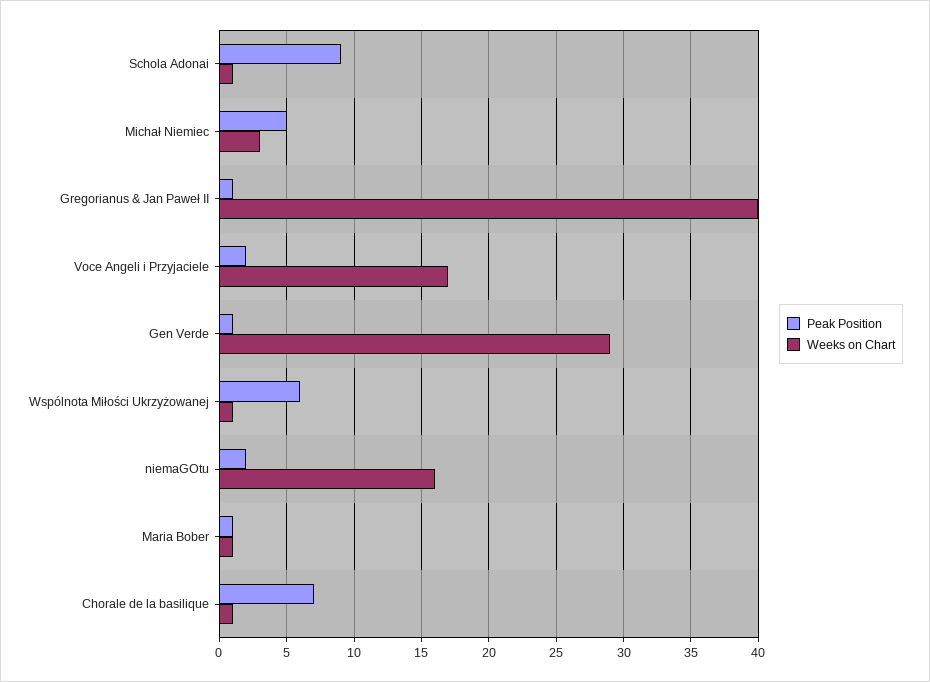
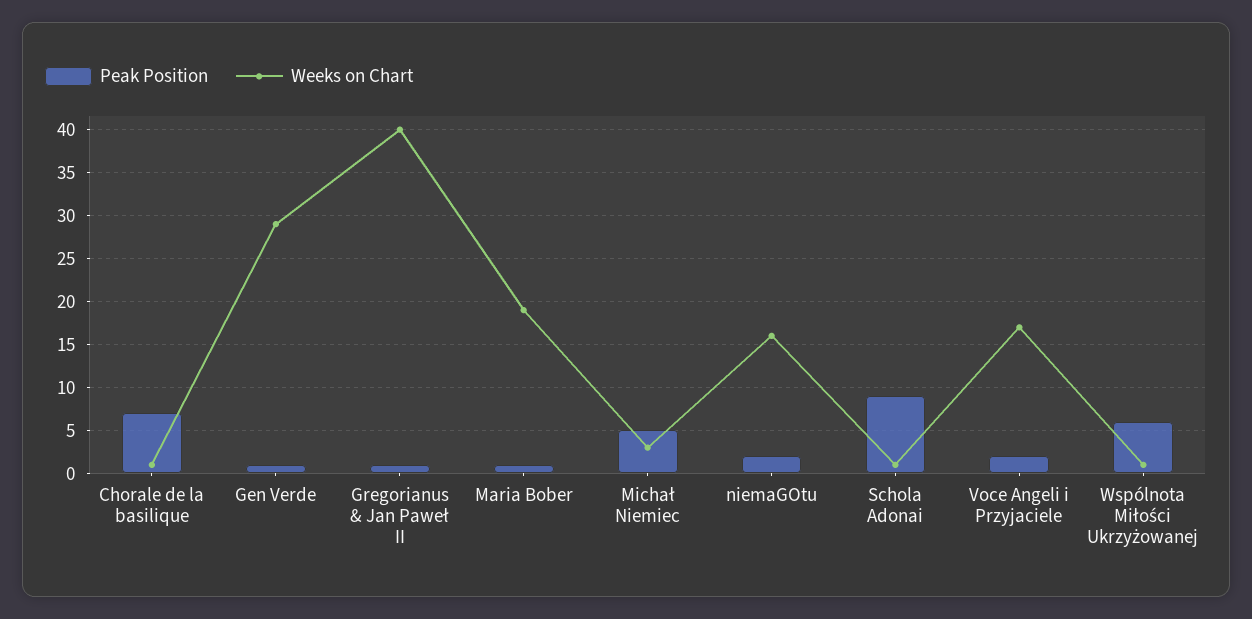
  {
    "Peak Position": {
      "Schola Adonai": 9,
      "Michał Niemiec": 5,
      "Gregorianus & Jan Paweł II": 1,
      "Voce Angeli i Przyjaciele": 2,
      "Gen Verde": 1,
      "Wspólnota Miłości Ukrzyżowanej": 6,
      "niemaGOtu": 2,
      "Maria Bober": 1,
      "Chorale de la basilique": 7
    },
    "Weeks on Chart": {
      "Schola Adonai": 1,
      "Michał Niemiec": 3,
      "Gregorianus & Jan Paweł II": 40,
      "Voce Angeli i Przyjaciele": 17,
      "Gen Verde": 29,
      "Wspólnota Miłości Ukrzyżowanej": 1,
      "niemaGOtu": 16,
-     "Maria Bober": 1,
+     "Maria Bober": 19,
      "Chorale de la basilique": 1
    }
  }

